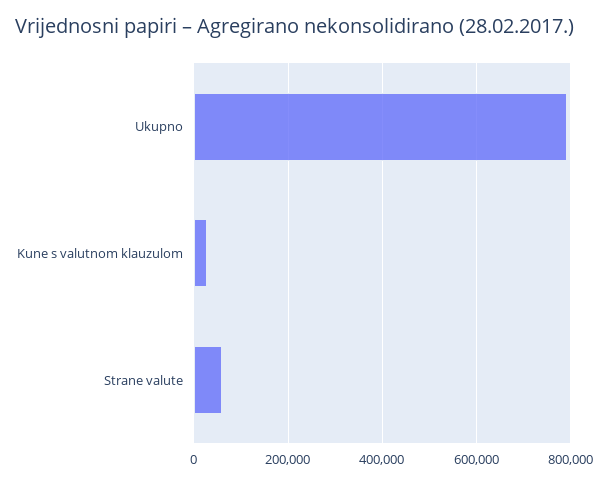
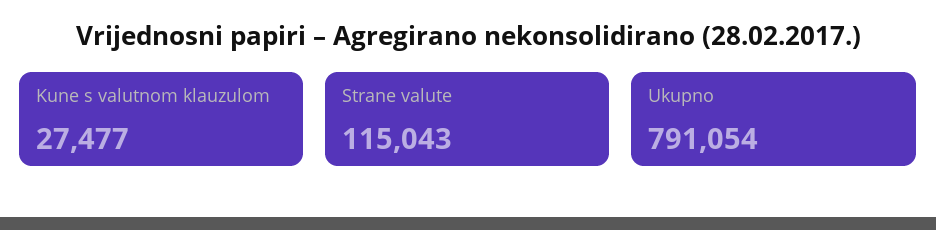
  {
    "Ukupno": 791054,
    "Kune s valutnom klauzulom": 27477,
-   "Strane valute": 60000
+   "Strane valute": 115043
  }

